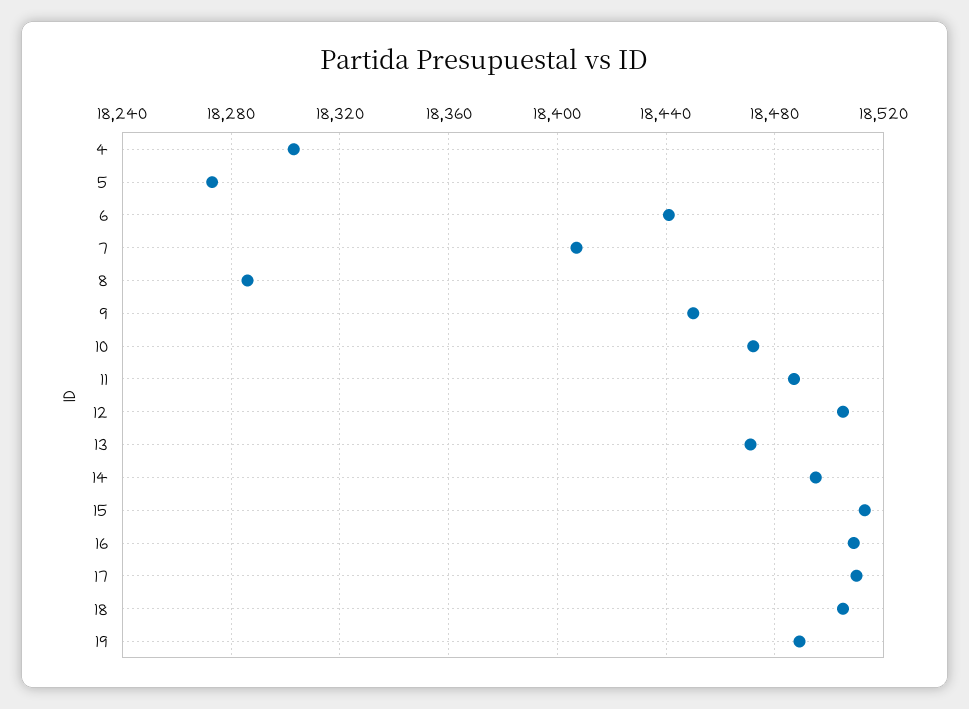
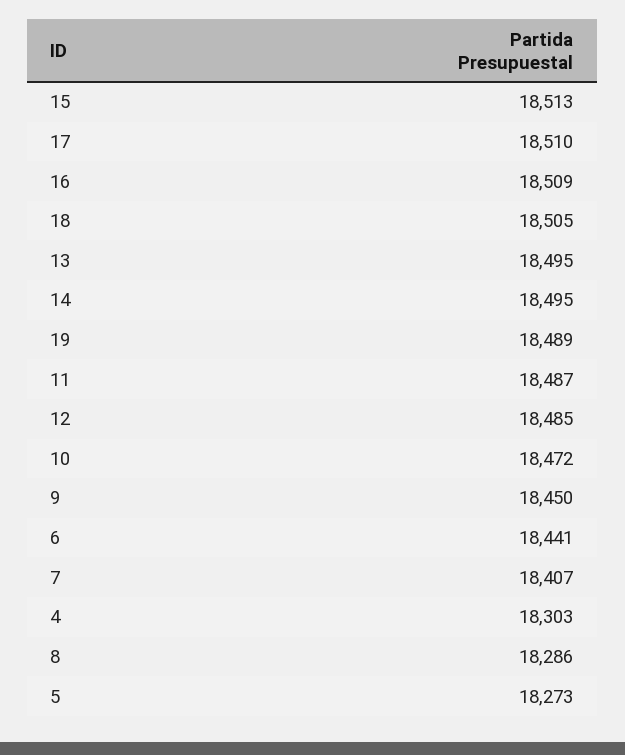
  {
    "4": 18303,
    "5": 18273,
    "6": 18441,
    "7": 18407,
    "8": 18286,
    "9": 18450,
    "10": 18472,
    "11": 18487,
-   "12": 18505,
+   "12": 18485,
-   "13": 18470,
+   "13": 18495,
    "14": 18495,
    "15": 18513,
    "16": 18509,
    "17": 18510,
    "18": 18505,
    "19": 18489
  }

